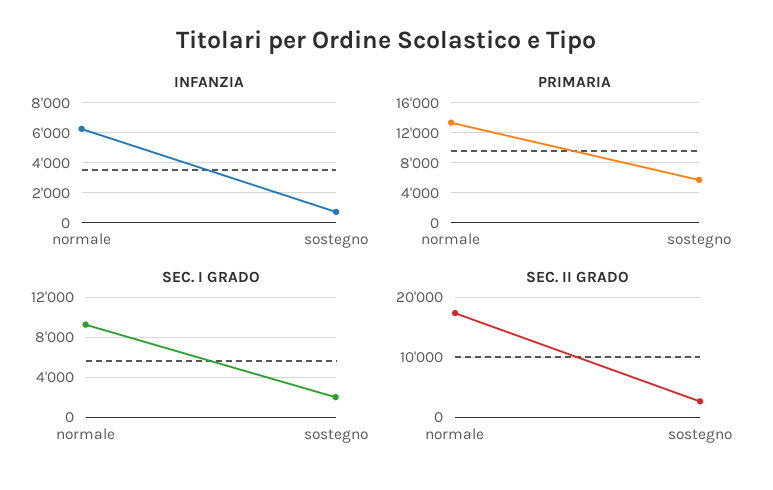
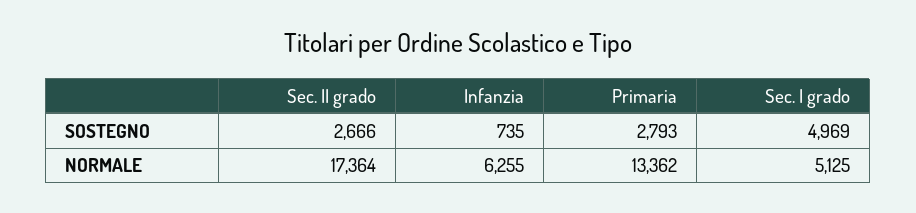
  {
    "INFANZIA": {
      "normale": 6255,
      "sostegno": 735
    },
    "PRIMARIA": {
      "normale": 13362,
-     "sostegno": 6000
+     "sostegno": 2793
    },
    "SEC. I GRADO": {
-     "normale": 9000,
+     "normale": 5125,
-     "sostegno": 2000
+     "sostegno": 4969
    },
    "SEC. II GRADO": {
      "normale": 17364,
      "sostegno": 2666
    }
  }

